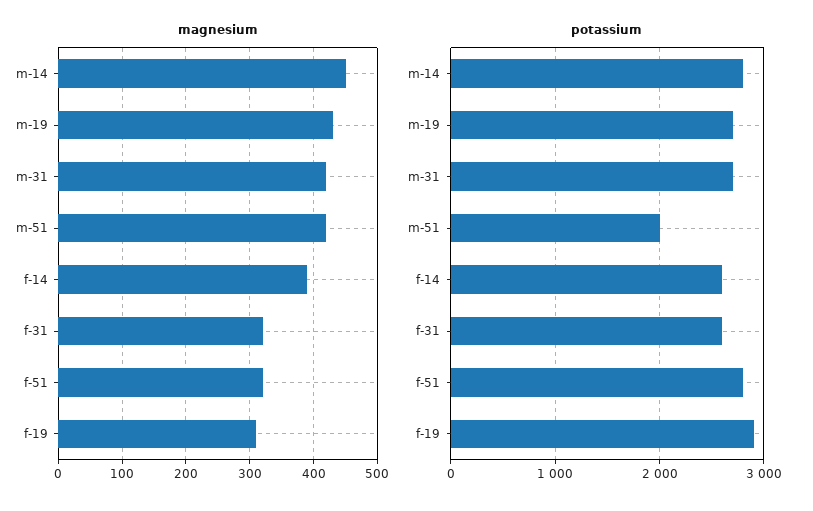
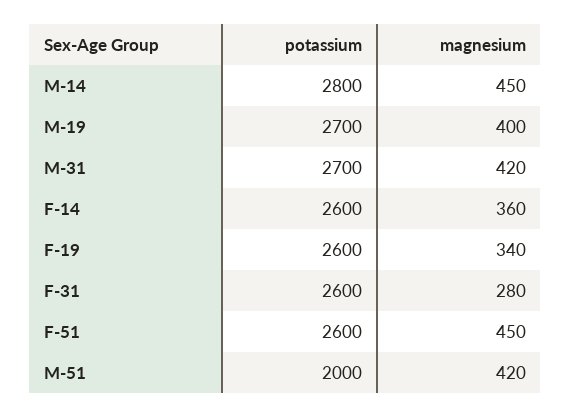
  {
    "magnesium": {
      "m-14": 450,
-     "m-19": 430,
+     "m-19": 400,
      "m-31": 420,
      "m-51": 420,
-     "f-14": 390,
+     "f-14": 360,
-     "f-31": 320,
+     "f-31": 280,
-     "f-51": 320,
+     "f-51": 450,
-     "f-19": 310
+     "f-19": 340
    },
    "potassium": {
      "m-14": 2800,
      "m-19": 2700,
      "m-31": 2700,
      "m-51": 2000,
      "f-14": 2600,
      "f-31": 2600,
-     "f-51": 2800,
+     "f-51": 2600,
-     "f-19": 2900
+     "f-19": 2600
    }
  }

